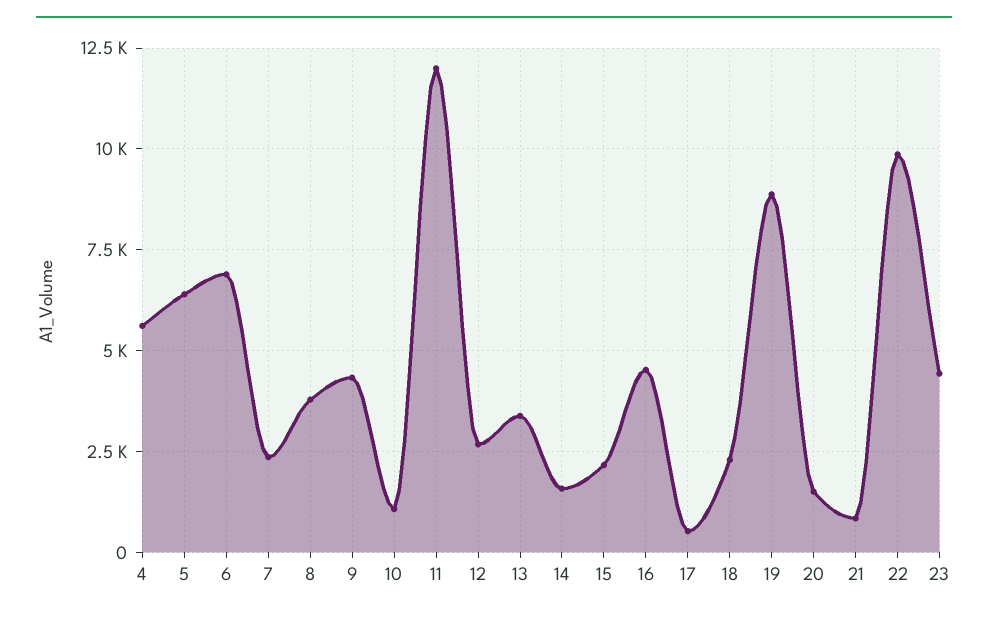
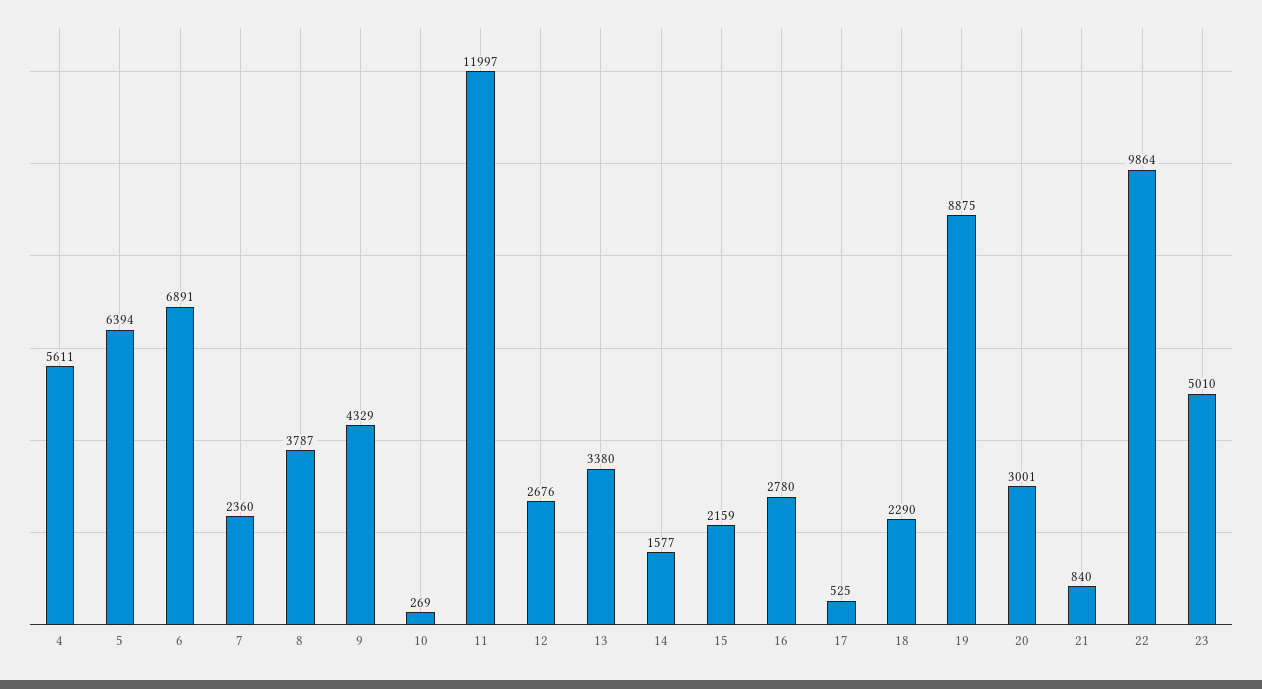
  {
    "4": 5611,
    "5": 6394,
    "6": 6891,
    "7": 2360,
    "8": 3787,
    "9": 4329,
-   "10": 1000,
+   "10": 269,
    "11": 11997,
    "12": 2676,
    "13": 3380,
    "14": 1577,
    "15": 2159,
-   "16": 4500,
+   "16": 2780,
    "17": 525,
    "18": 2290,
    "19": 8875,
-   "20": 1500,
+   "20": 3001,
    "21": 840,
    "22": 9864,
-   "23": 4500
+   "23": 5010
  }

